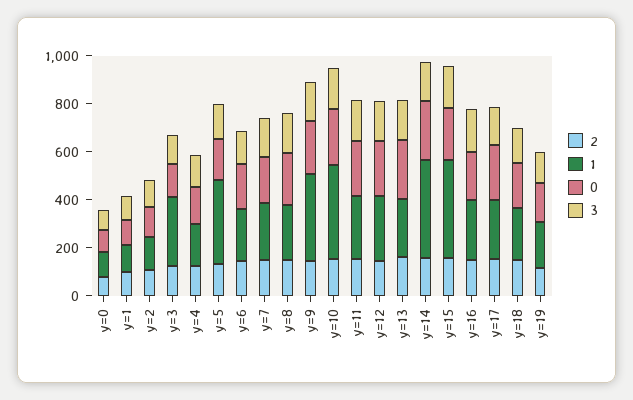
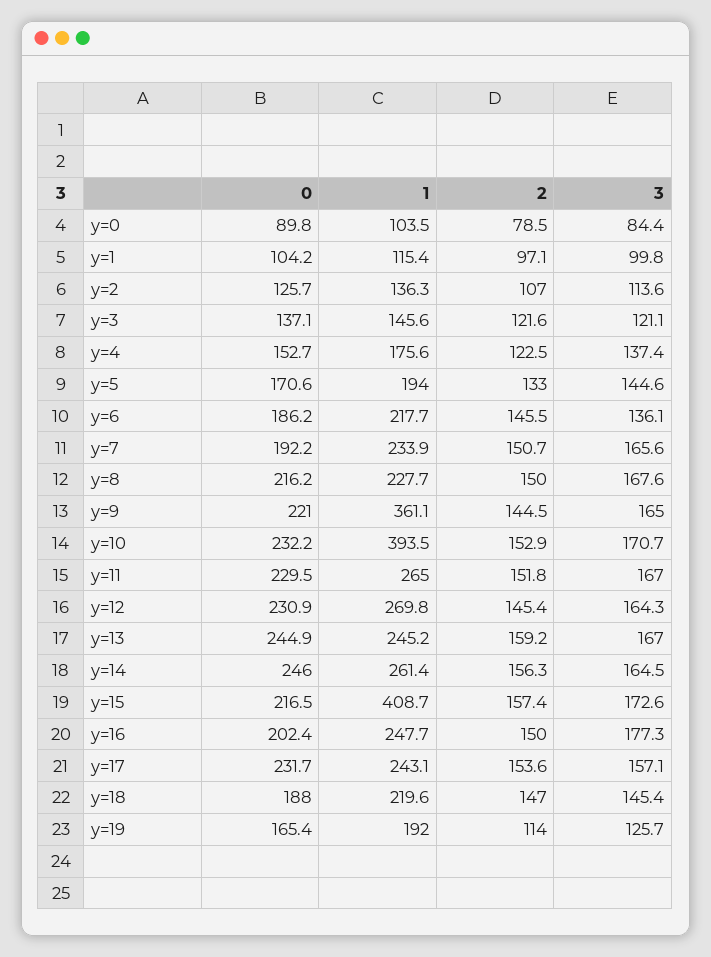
  {
    "2": {
      "y=0": 78.5,
      "y=1": 97.1,
      "y=2": 107,
      "y=3": 121.6,
      "y=4": 122.5,
      "y=5": 133,
      "y=6": 145.5,
      "y=7": 150.7,
      "y=8": 150,
      "y=9": 144.5,
      "y=10": 152.9,
      "y=11": 151.8,
      "y=12": 145.4,
      "y=13": 159.2,
      "y=14": 156.3,
      "y=15": 157.4,
      "y=16": 150,
      "y=17": 153.6,
      "y=18": 147,
      "y=19": 114
    },
    "1": {
      "y=0": 103.5,
      "y=1": 115.4,
      "y=2": 136.3,
-     "y=3": 300,
+     "y=3": 145.6,
      "y=4": 175.6,
-     "y=5": 350,
+     "y=5": 194,
      "y=6": 217.7,
      "y=7": 233.9,
      "y=8": 227.7,
      "y=9": 361.1,
      "y=10": 393.5,
      "y=11": 265,
      "y=12": 269.8,
      "y=13": 245.2,
-     "y=14": 400,
+     "y=14": 261.4,
      "y=15": 408.7,
      "y=16": 247.7,
      "y=17": 243.1,
      "y=18": 219.6,
      "y=19": 192
    },
    "0": {
      "y=0": 89.8,
      "y=1": 104.2,
      "y=2": 125.7,
      "y=3": 137.1,
      "y=4": 152.7,
      "y=5": 170.6,
      "y=6": 186.2,
      "y=7": 192.2,
      "y=8": 216.2,
      "y=9": 221,
      "y=10": 232.2,
      "y=11": 229.5,
      "y=12": 230.9,
      "y=13": 244.9,
      "y=14": 246,
      "y=15": 216.5,
      "y=16": 202.4,
      "y=17": 231.7,
      "y=18": 188,
      "y=19": 165.4
    },
    "3": {
      "y=0": 84.4,
      "y=1": 99.8,
      "y=2": 113.6,
      "y=3": 121.1,
      "y=4": 137.4,
      "y=5": 144.6,
      "y=6": 136.1,
      "y=7": 165.6,
      "y=8": 167.6,
      "y=9": 165,
      "y=10": 170.7,
      "y=11": 167,
      "y=12": 164.3,
      "y=13": 167,
      "y=14": 164.5,
      "y=15": 172.6,
      "y=16": 177.3,
      "y=17": 157.1,
      "y=18": 145.4,
      "y=19": 125.7
    }
  }

